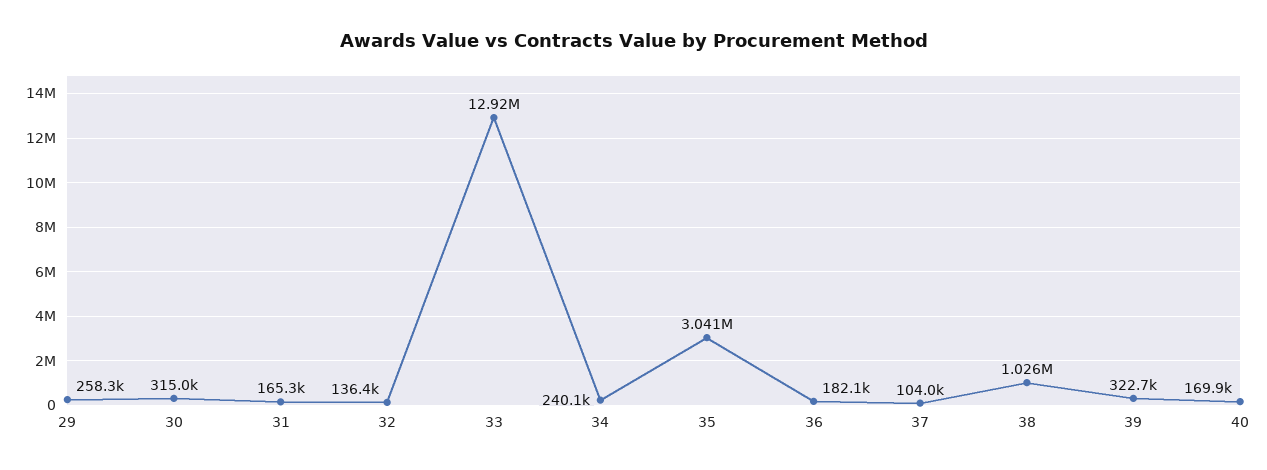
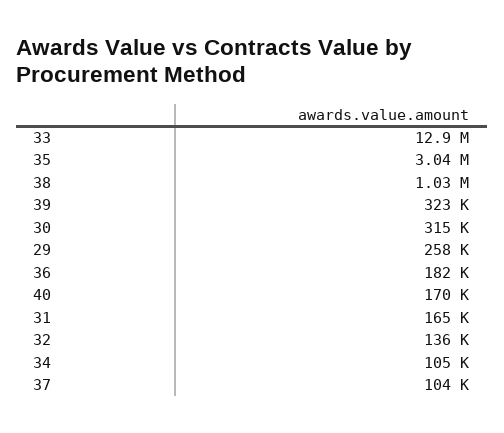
  {
    "29": 258300,
    "30": 315000,
    "31": 165300,
    "32": 136400,
    "33": 12920000,
-   "34": 240100,
+   "34": 105000,
    "35": 3041000,
    "36": 182100,
    "37": 104000,
    "38": 1026000,
    "39": 322700,
    "40": 169900
  }

